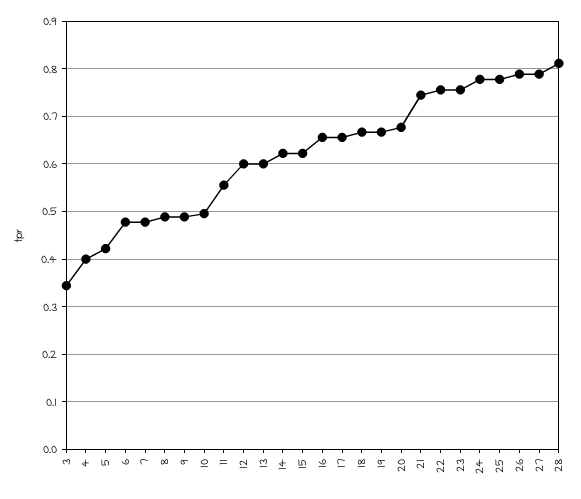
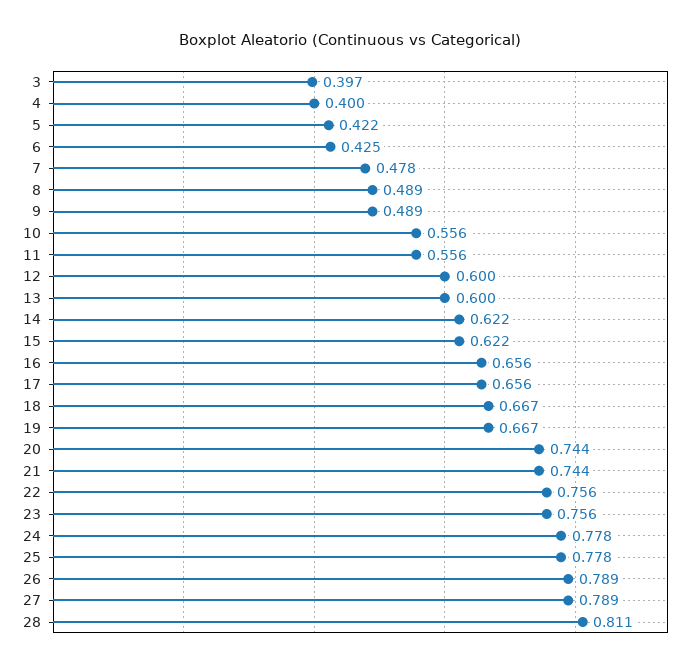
  {
-   "3": 0.34,
+   "3": 0.397,
    "4": 0.4,
    "5": 0.422,
-   "6": 0.48,
+   "6": 0.425,
    "7": 0.478,
    "8": 0.489,
    "9": 0.489,
-   "10": 0.5,
+   "10": 0.556,
    "11": 0.556,
    "12": 0.6,
    "13": 0.6,
    "14": 0.622,
    "15": 0.622,
    "16": 0.656,
    "17": 0.656,
    "18": 0.667,
    "19": 0.667,
-   "20": 0.68,
+   "20": 0.744,
    "21": 0.744,
    "22": 0.756,
    "23": 0.756,
    "24": 0.778,
    "25": 0.778,
    "26": 0.789,
    "27": 0.789,
    "28": 0.811
  }

